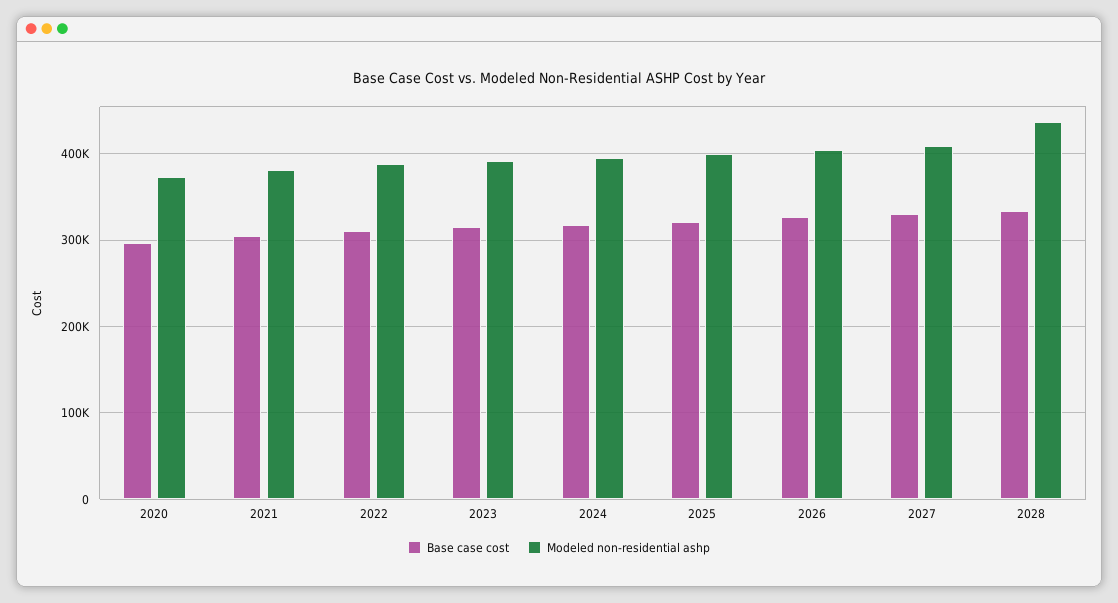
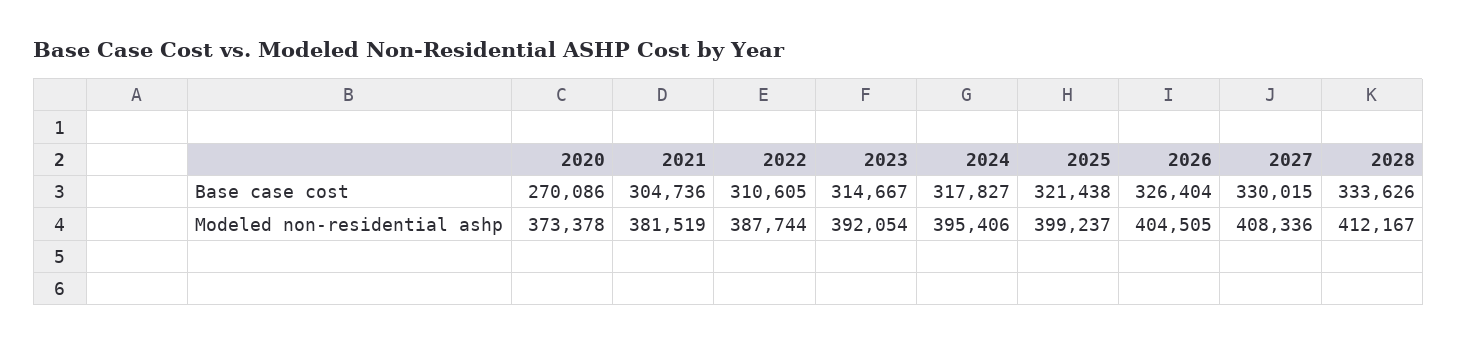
  {
    "Base case cost": {
-     "2020": 300000,
+     "2020": 270086,
      "2021": 304736,
      "2022": 310605,
      "2023": 314667,
      "2024": 317827,
      "2025": 321438,
      "2026": 326404,
      "2027": 330015,
      "2028": 333626
    },
    "Modeled non-residential ashp": {
      "2020": 373378,
      "2021": 381519,
      "2022": 387744,
      "2023": 392054,
      "2024": 395406,
      "2025": 399237,
      "2026": 404505,
      "2027": 408336,
-     "2028": 440000
+     "2028": 412167
    }
  }

